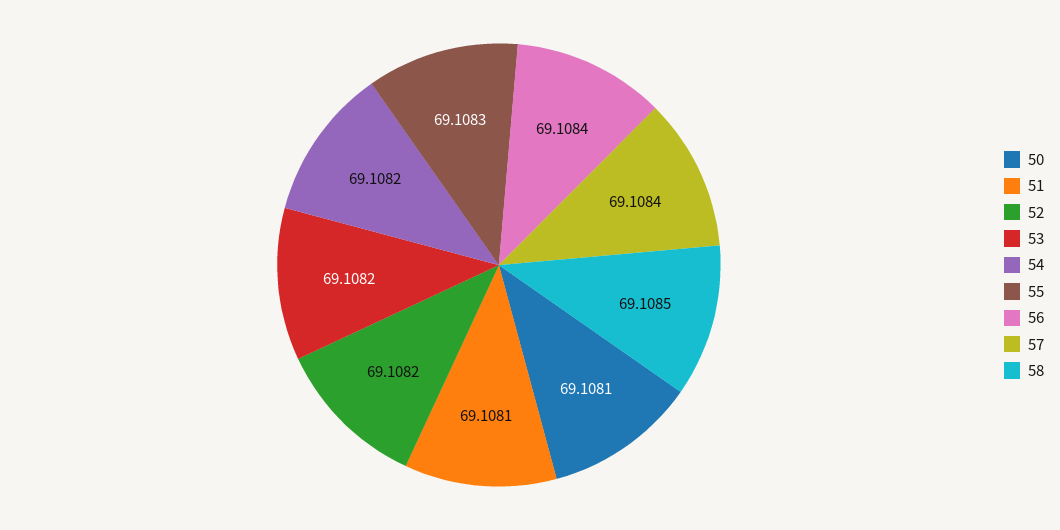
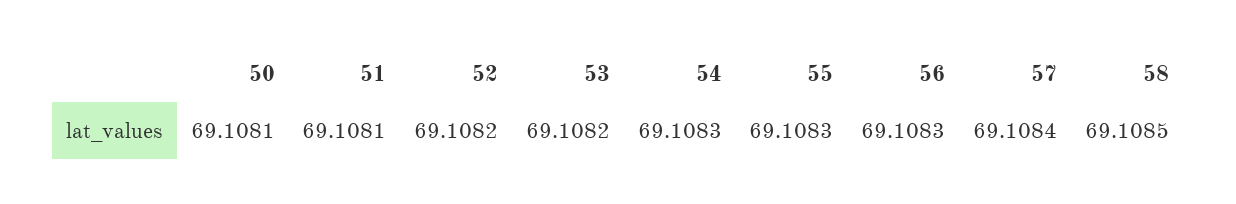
  {
    "50": 69.1081,
    "51": 69.1081,
    "52": 69.1082,
    "53": 69.1082,
-   "54": 69.1082,
+   "54": 69.1083,
    "55": 69.1083,
-   "56": 69.1084,
+   "56": 69.1083,
    "57": 69.1084,
    "58": 69.1085
  }

